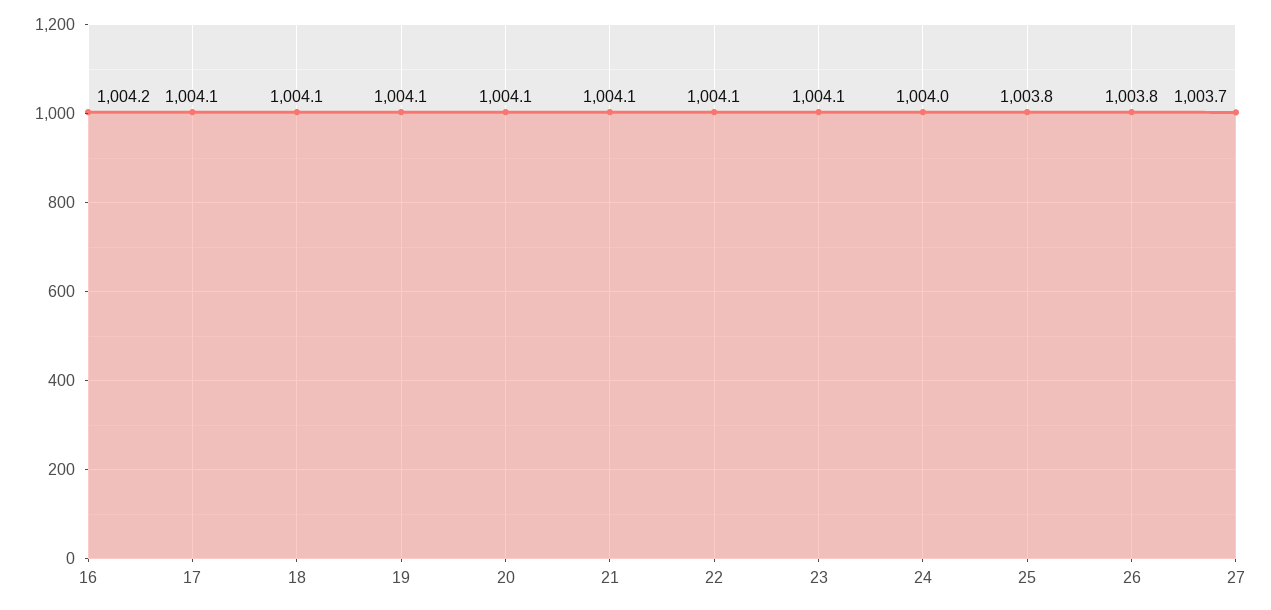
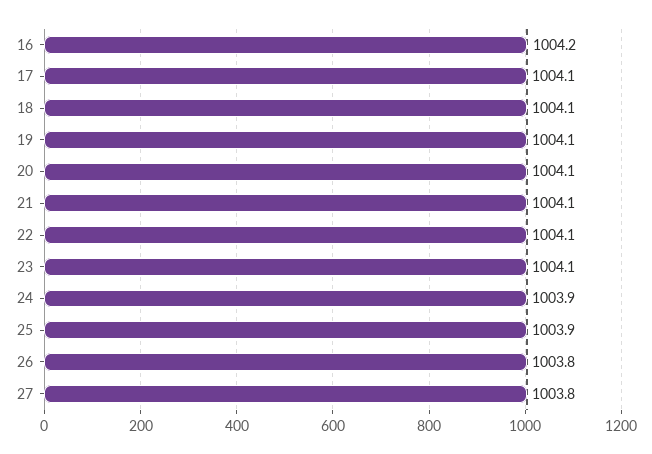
  {
    "16": 1004.2,
    "17": 1004.1,
    "18": 1004.1,
    "19": 1004.1,
    "20": 1004.1,
    "21": 1004.1,
    "22": 1004.1,
    "23": 1004.1,
-   "24": 1004,
+   "24": 1003.9,
-   "25": 1003.8,
+   "25": 1003.9,
    "26": 1003.8,
-   "27": 1003.7
+   "27": 1003.8
  }

